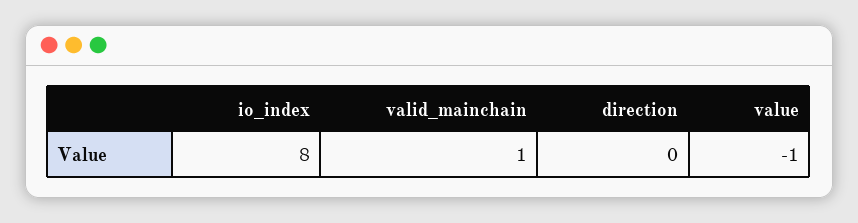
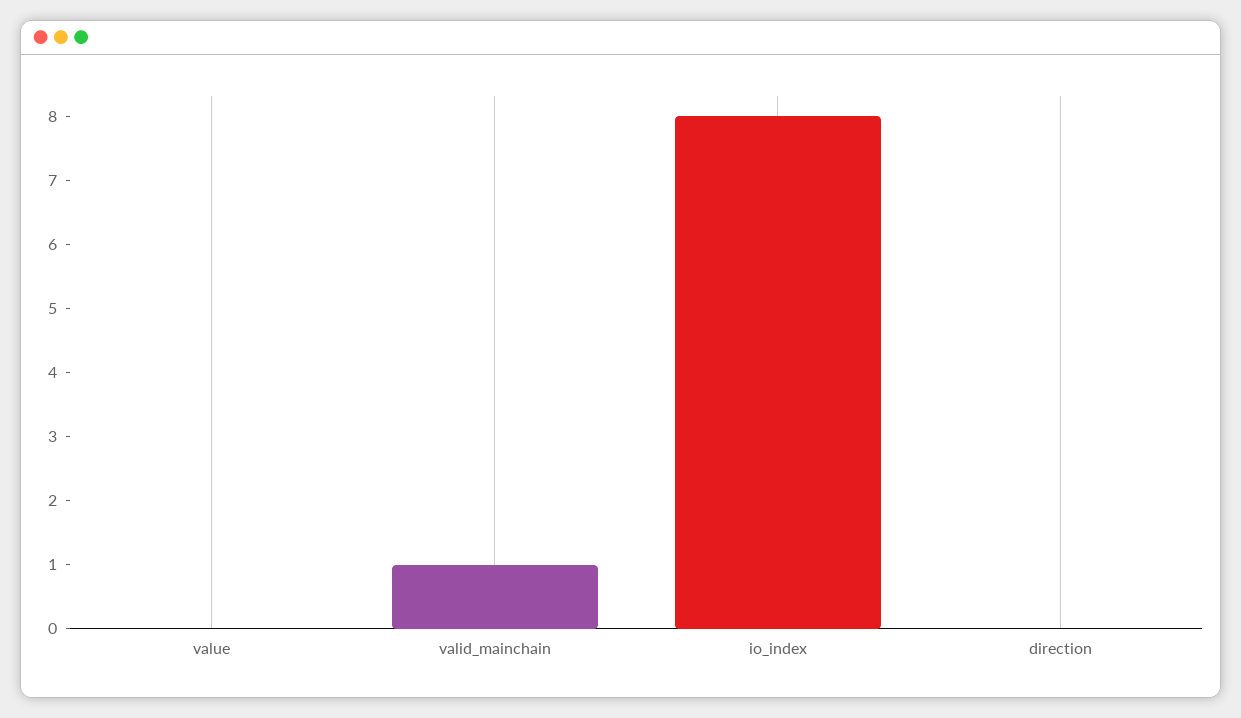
  {
    "io_index": 8,
    "valid_mainchain": 1,
    "direction": 0,
-   "value": -1
+   "value": 0
  }

